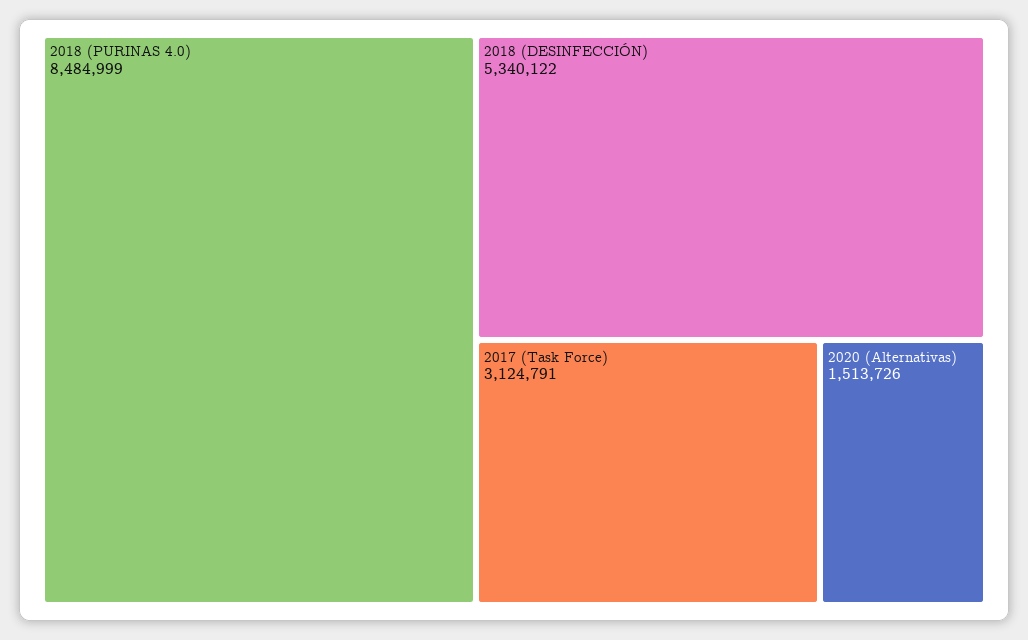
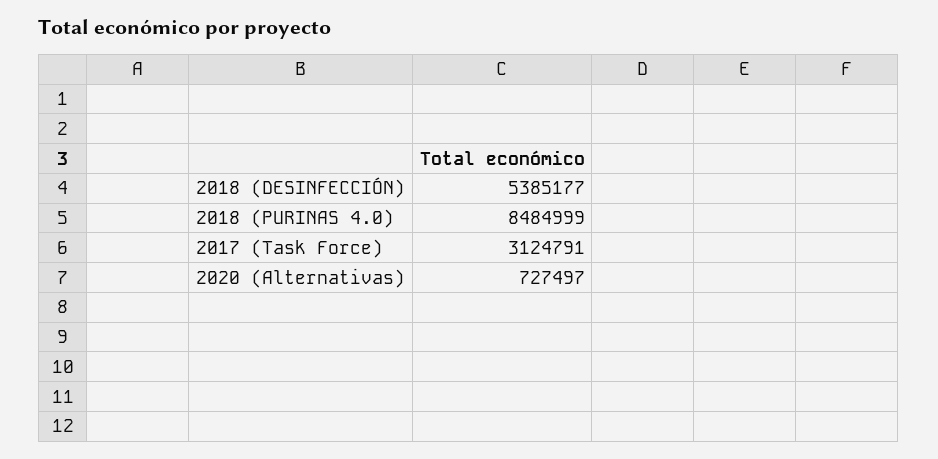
  {
    "2018 (PURINAS 4.0)": 8484999,
-   "2018 (DESINFECCIÓN)": 5340122,
+   "2018 (DESINFECCIÓN)": 5385177,
    "2017 (Task Force)": 3124791,
-   "2020 (Alternativas)": 1513726
+   "2020 (Alternativas)": 727497
  }

